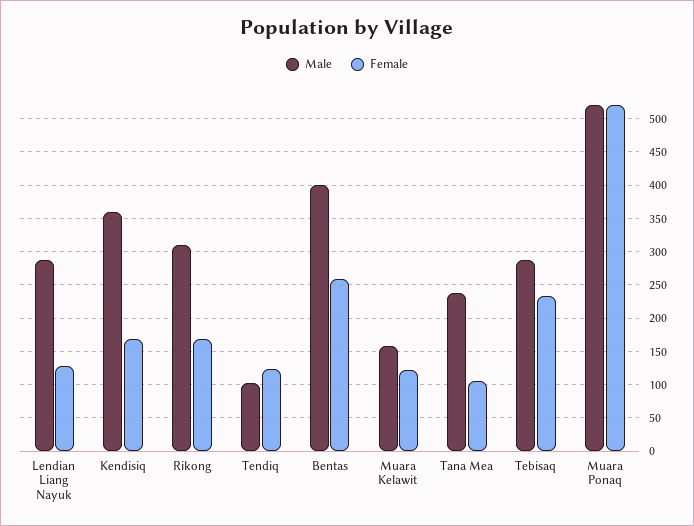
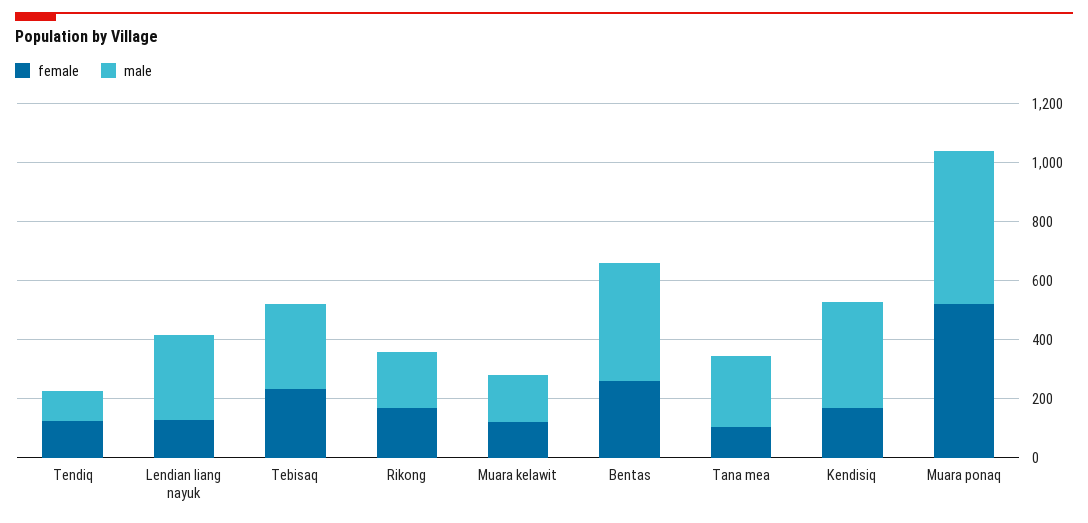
  {
    "Male": {
      "Lendian Liang Nayuk": 290,
      "Kendisiq": 360,
-     "Rikong": 310,
+     "Rikong": 200,
      "Tendiq": 100,
      "Bentas": 400,
      "Muara Kelawit": 160,
      "Tana Mea": 240,
      "Tebisaq": 290,
      "Muara Ponaq": 520
    },
    "Female": {
      "Lendian Liang Nayuk": 130,
      "Kendisiq": 170,
      "Rikong": 170,
      "Tendiq": 120,
      "Bentas": 260,
      "Muara Kelawit": 120,
      "Tana Mea": 110,
      "Tebisaq": 230,
      "Muara Ponaq": 520
    }
  }

